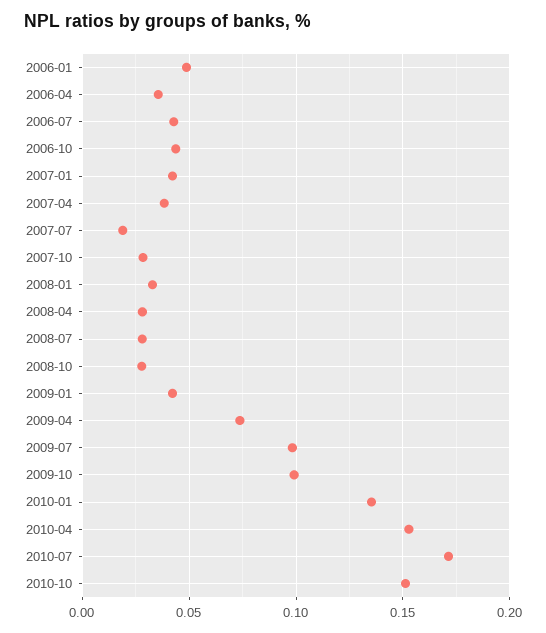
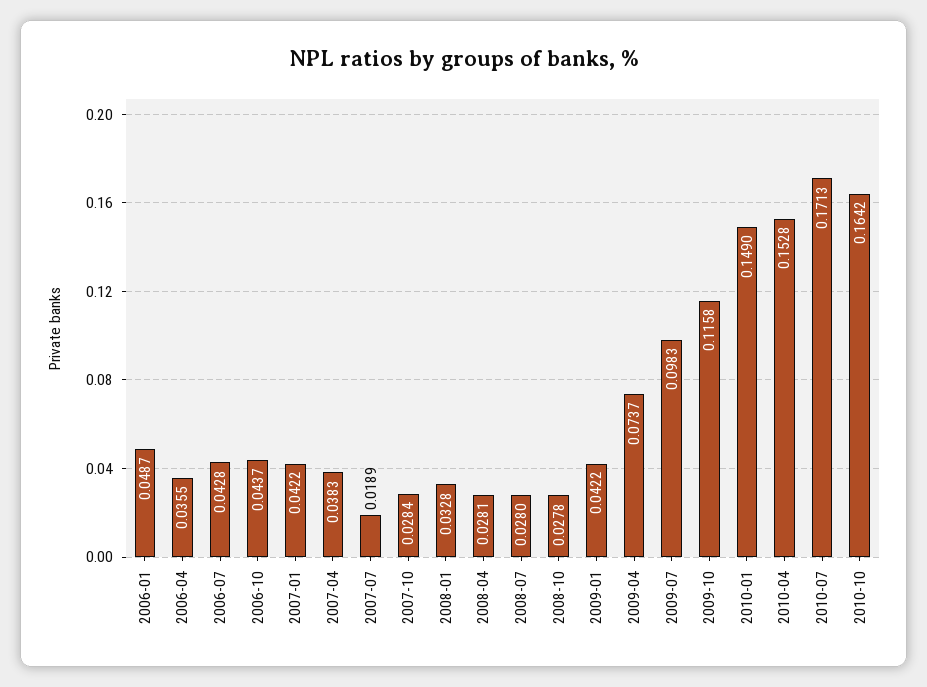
  {
    "2006-01": 0.0487,
    "2006-04": 0.0355,
    "2006-07": 0.0428,
    "2006-10": 0.0437,
    "2007-01": 0.0422,
    "2007-04": 0.0383,
    "2007-07": 0.0189,
    "2007-10": 0.0284,
    "2008-01": 0.0328,
    "2008-04": 0.0281,
    "2008-07": 0.028,
    "2008-10": 0.0278,
    "2009-01": 0.0422,
    "2009-04": 0.0737,
    "2009-07": 0.0983,
-   "2009-10": 0.1,
+   "2009-10": 0.1158,
-   "2010-01": 0.135,
+   "2010-01": 0.149,
    "2010-04": 0.1528,
    "2010-07": 0.1713,
-   "2010-10": 0.15
+   "2010-10": 0.1642
  }

